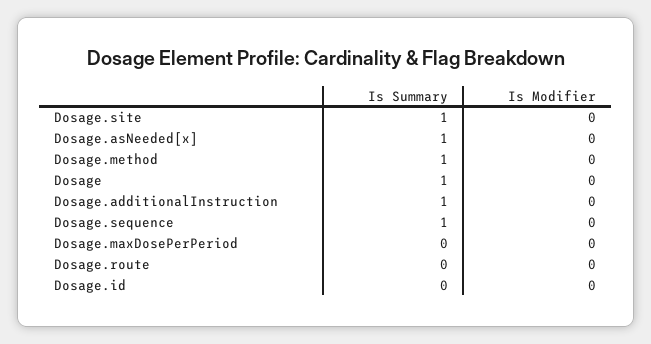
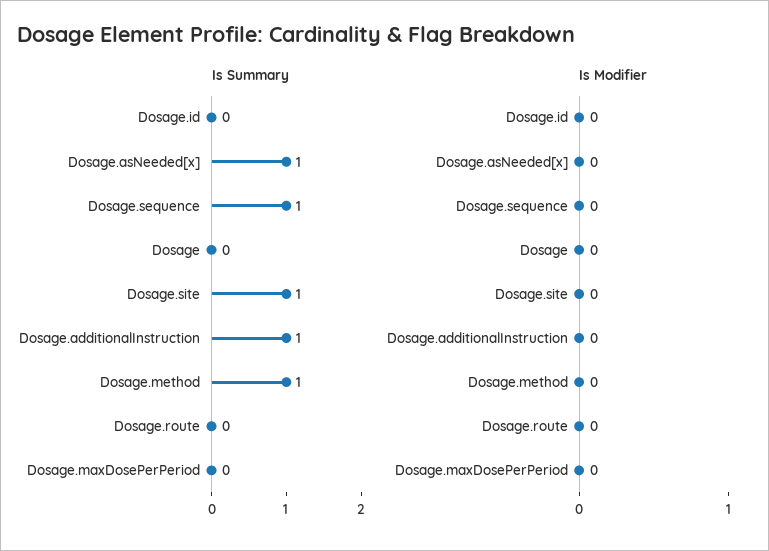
  {
    "Is Summary": {
      "Dosage.site": 1,
      "Dosage.asNeeded[x]": 1,
      "Dosage.method": 1,
-     "Dosage": 1,
+     "Dosage": 0,
      "Dosage.additionalInstruction": 1,
      "Dosage.sequence": 1,
      "Dosage.maxDosePerPeriod": 0,
      "Dosage.route": 0,
      "Dosage.id": 0
    },
    "Is Modifier": {
      "Dosage.site": 0,
      "Dosage.asNeeded[x]": 0,
      "Dosage.method": 0,
      "Dosage": 0,
      "Dosage.additionalInstruction": 0,
      "Dosage.sequence": 0,
      "Dosage.maxDosePerPeriod": 0,
      "Dosage.route": 0,
      "Dosage.id": 0
    }
  }

